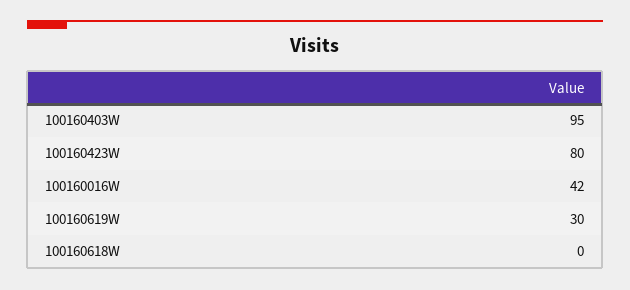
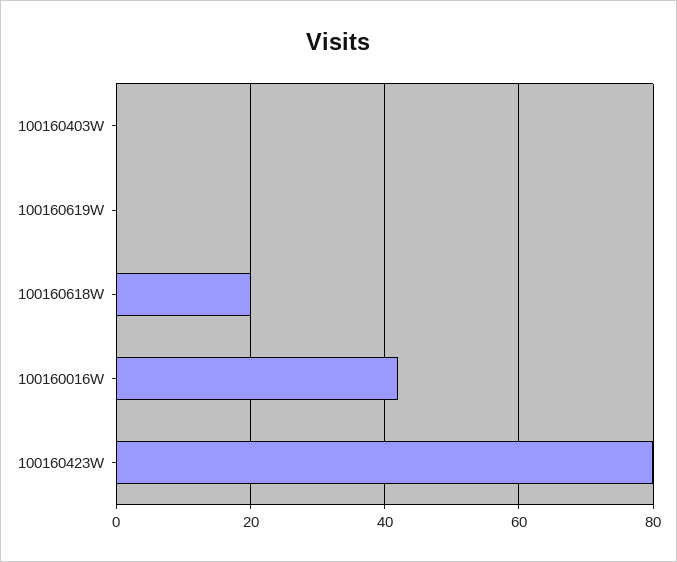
  {
-   "100160403W": 95,
+   "100160403W": 0,
    "100160423W": 80,
    "100160016W": 42,
-   "100160619W": 30,
+   "100160619W": 0,
-   "100160618W": 0
+   "100160618W": 20
  }

